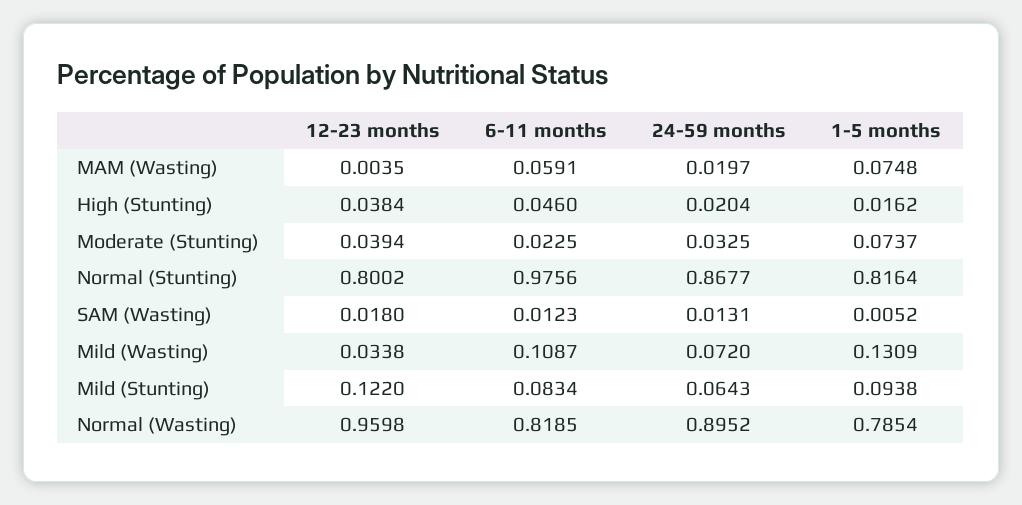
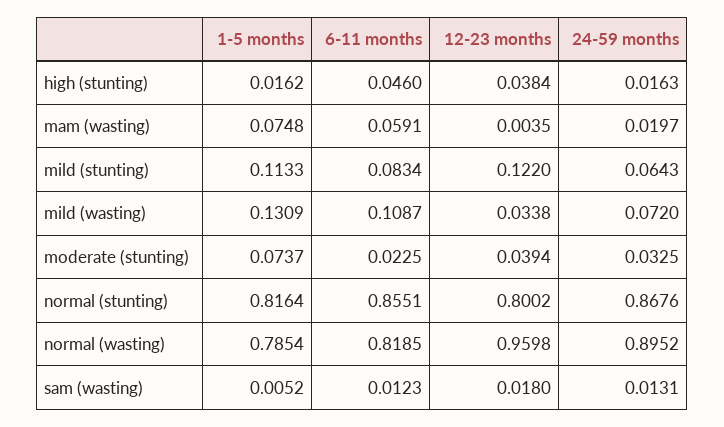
  {
    "12-23 months": {
      "MAM (Wasting)": 0.0035,
      "High (Stunting)": 0.0384,
      "Moderate (Stunting)": 0.0394,
      "Normal (Stunting)": 0.8002,
      "SAM (Wasting)": 0.018,
      "Mild (Wasting)": 0.0338,
      "Mild (Stunting)": 0.122,
      "Normal (Wasting)": 0.9598
    },
    "6-11 months": {
      "MAM (Wasting)": 0.0591,
      "High (Stunting)": 0.046,
      "Moderate (Stunting)": 0.0225,
-     "Normal (Stunting)": 0.9756,
+     "Normal (Stunting)": 0.8551,
      "SAM (Wasting)": 0.0123,
      "Mild (Wasting)": 0.1087,
      "Mild (Stunting)": 0.0834,
      "Normal (Wasting)": 0.8185
    },
    "24-59 months": {
      "MAM (Wasting)": 0.0197,
-     "High (Stunting)": 0.0204,
+     "High (Stunting)": 0.0163,
      "Moderate (Stunting)": 0.0325,
-     "Normal (Stunting)": 0.8677,
+     "Normal (Stunting)": 0.8676,
      "SAM (Wasting)": 0.0131,
      "Mild (Wasting)": 0.072,
      "Mild (Stunting)": 0.0643,
      "Normal (Wasting)": 0.8952
    },
    "1-5 months": {
      "MAM (Wasting)": 0.0748,
      "High (Stunting)": 0.0162,
      "Moderate (Stunting)": 0.0737,
      "Normal (Stunting)": 0.8164,
      "SAM (Wasting)": 0.0052,
      "Mild (Wasting)": 0.1309,
-     "Mild (Stunting)": 0.0938,
+     "Mild (Stunting)": 0.1133,
      "Normal (Wasting)": 0.7854
    }
  }

